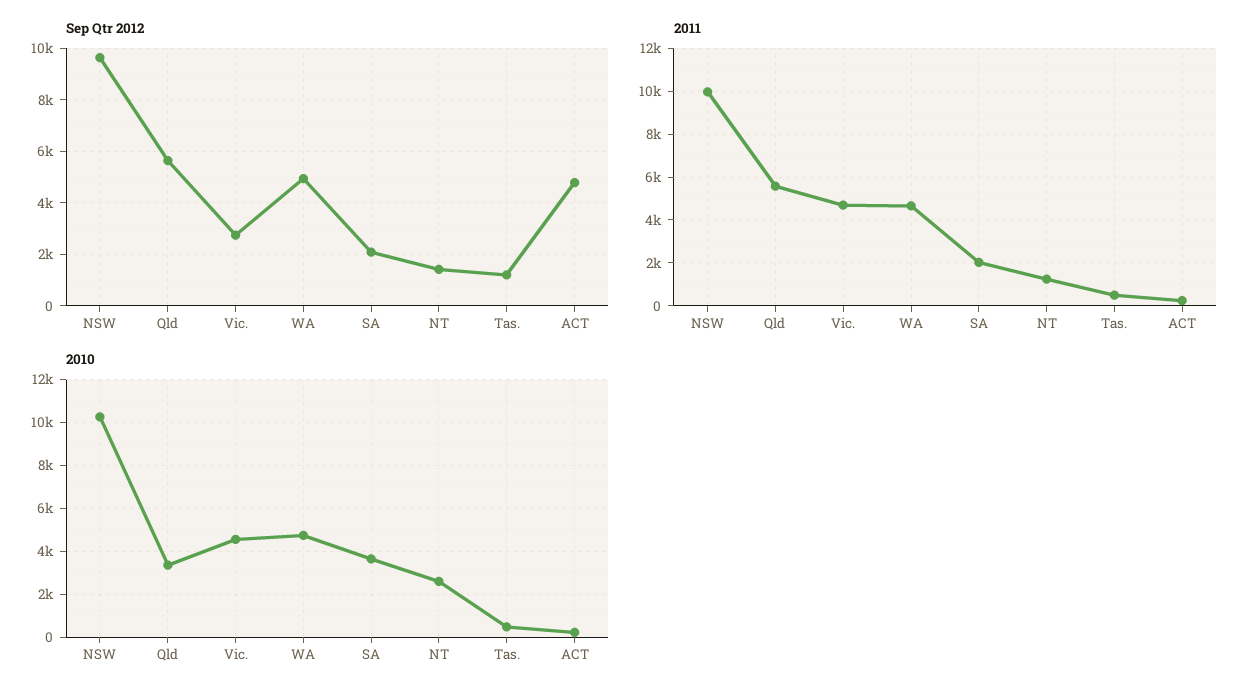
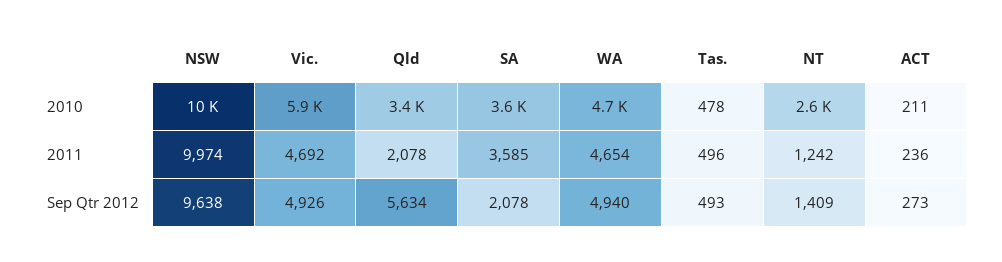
  {
    "Sep Qtr 2012": {
      "NSW": 9638,
      "Qld": 5634,
-     "Vic.": 2750,
+     "Vic.": 4926,
      "WA": 4940,
      "SA": 2078,
      "NT": 1409,
-     "Tas.": 1250,
+     "Tas.": 493,
-     "ACT": 4750
+     "ACT": 273
    },
    "2011": {
      "NSW": 9974,
-     "Qld": 5500,
+     "Qld": 2078,
      "Vic.": 4692,
      "WA": 4654,
-     "SA": 2000,
+     "SA": 3585,
      "NT": 1242,
      "Tas.": 496,
      "ACT": 236
    },
    "2010": {
      "NSW": 10000,
      "Qld": 3400,
-     "Vic.": 4500,
+     "Vic.": 5900,
      "WA": 4700,
      "SA": 3600,
      "NT": 2600,
      "Tas.": 478,
      "ACT": 211
    }
  }

